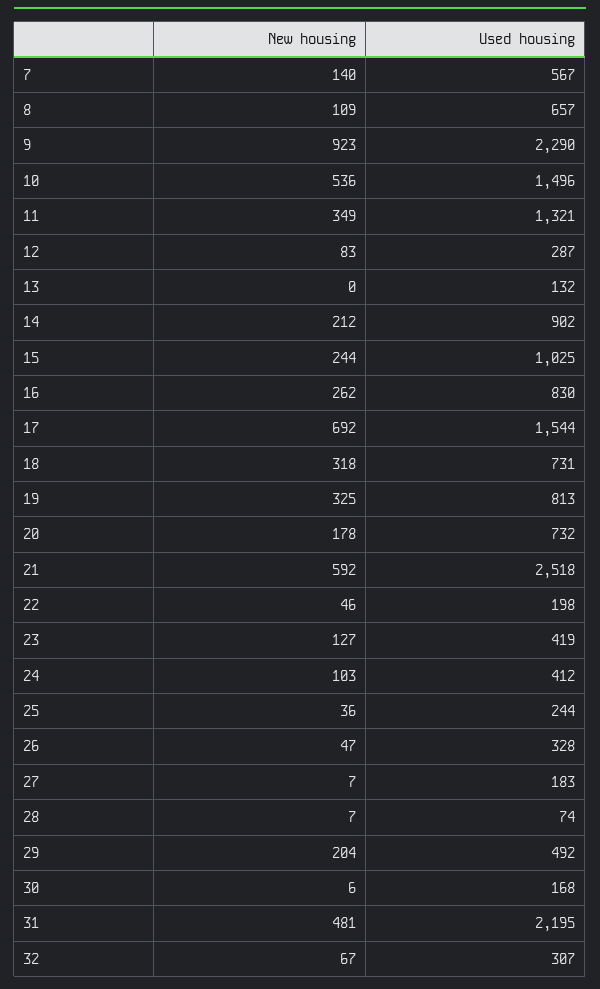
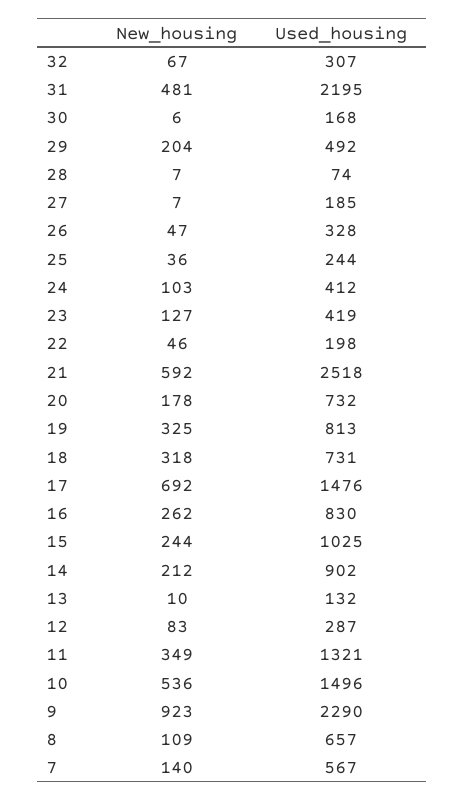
  {
    "New housing": {
      "7": 140,
      "8": 109,
      "9": 923,
      "10": 536,
      "11": 349,
      "12": 83,
-     "13": 0,
+     "13": 10,
      "14": 212,
      "15": 244,
      "16": 262,
      "17": 692,
      "18": 318,
      "19": 325,
      "20": 178,
      "21": 592,
      "22": 46,
      "23": 127,
      "24": 103,
      "25": 36,
      "26": 47,
      "27": 7,
      "28": 7,
      "29": 204,
      "30": 6,
      "31": 481,
      "32": 67
    },
    "Used housing": {
      "7": 567,
      "8": 657,
      "9": 2290,
      "10": 1496,
      "11": 1321,
      "12": 287,
      "13": 132,
      "14": 902,
      "15": 1025,
      "16": 830,
-     "17": 1544,
+     "17": 1476,
      "18": 731,
      "19": 813,
      "20": 732,
      "21": 2518,
      "22": 198,
      "23": 419,
      "24": 412,
      "25": 244,
      "26": 328,
-     "27": 183,
+     "27": 185,
      "28": 74,
      "29": 492,
      "30": 168,
      "31": 2195,
      "32": 307
    }
  }

